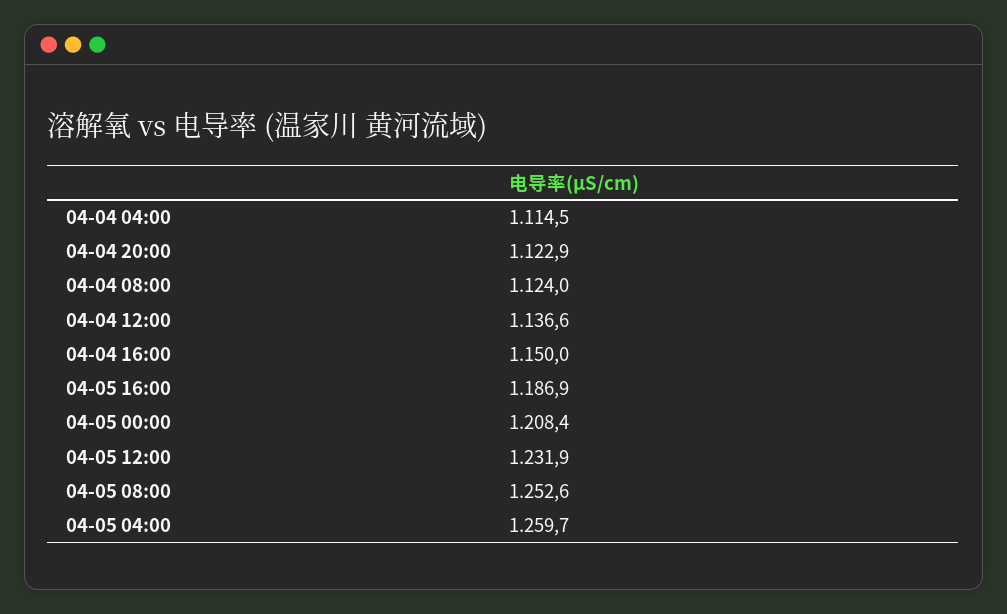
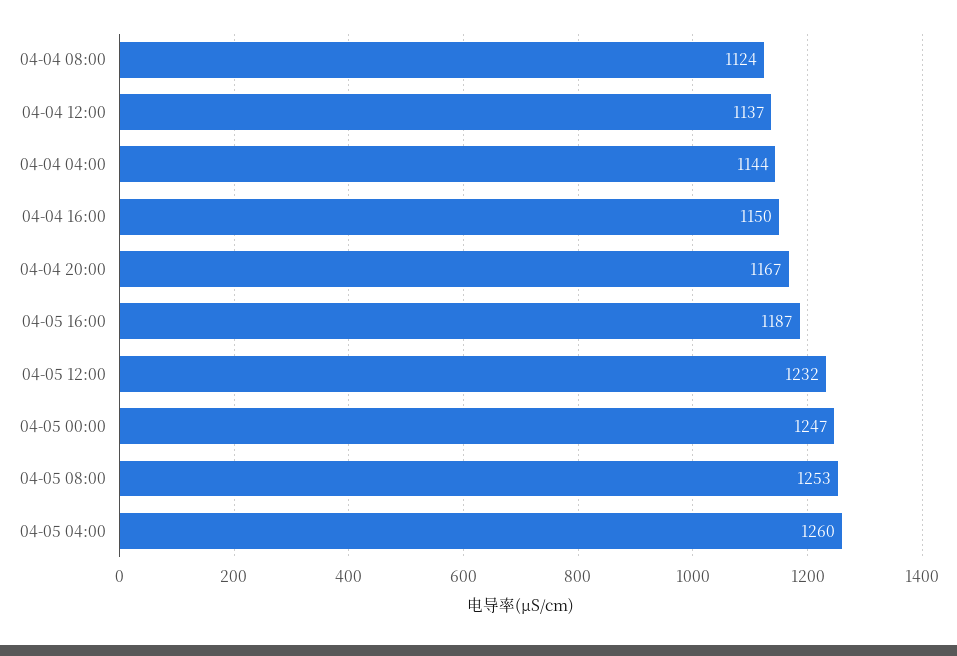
  {
-   "04-04 04:00": 1114.5,
+   "04-04 04:00": 1144,
-   "04-04 20:00": 1122.9,
+   "04-04 20:00": 1167,
    "04-04 08:00": 1124,
    "04-04 12:00": 1136.6,
    "04-04 16:00": 1150,
    "04-05 16:00": 1186.9,
-   "04-05 00:00": 1208.4,
+   "04-05 00:00": 1247,
    "04-05 12:00": 1231.9,
    "04-05 08:00": 1252.6,
    "04-05 04:00": 1259.7
  }

